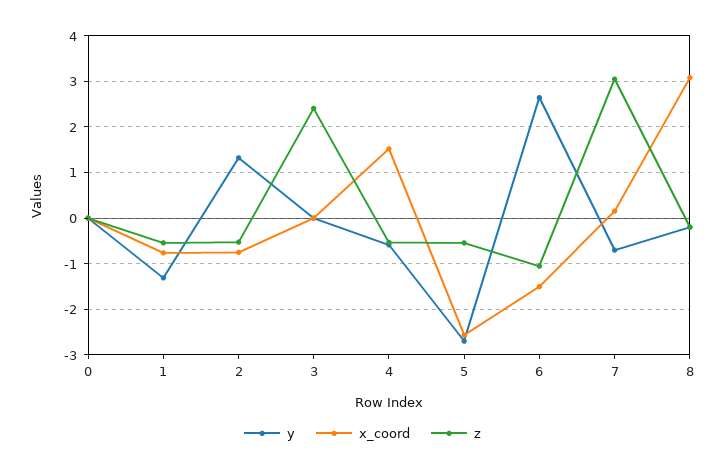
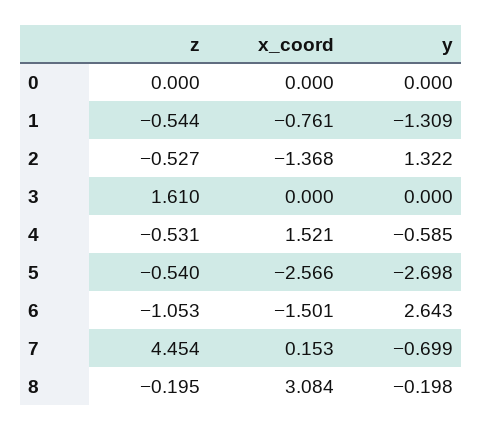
  {
    "y": {
      "0": 0,
      "1": -1.309,
      "2": 1.322,
      "3": 0,
      "4": -0.585,
      "5": -2.698,
      "6": 2.643,
      "7": -0.699,
      "8": -0.198
    },
    "x_coord": {
      "0": 0,
      "1": -0.761,
-     "2": -0.8,
+     "2": -1.368,
      "3": 0,
      "4": 1.521,
      "5": -2.566,
      "6": -1.501,
      "7": 0.153,
      "8": 3.084
    },
    "z": {
      "0": 0,
      "1": -0.544,
      "2": -0.527,
-     "3": 2.4,
+     "3": 1.61,
      "4": -0.531,
      "5": -0.54,
      "6": -1.053,
-     "7": 3,
+     "7": 4.454,
      "8": -0.195
    }
  }

